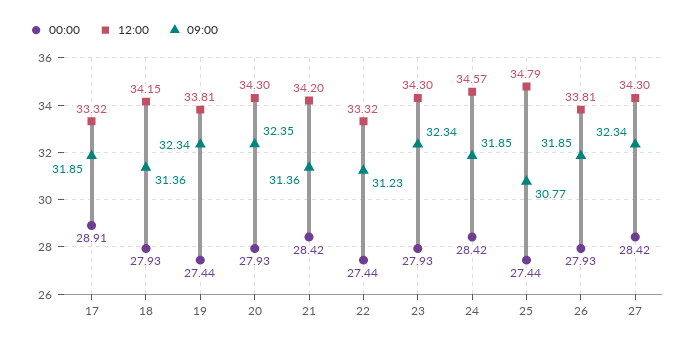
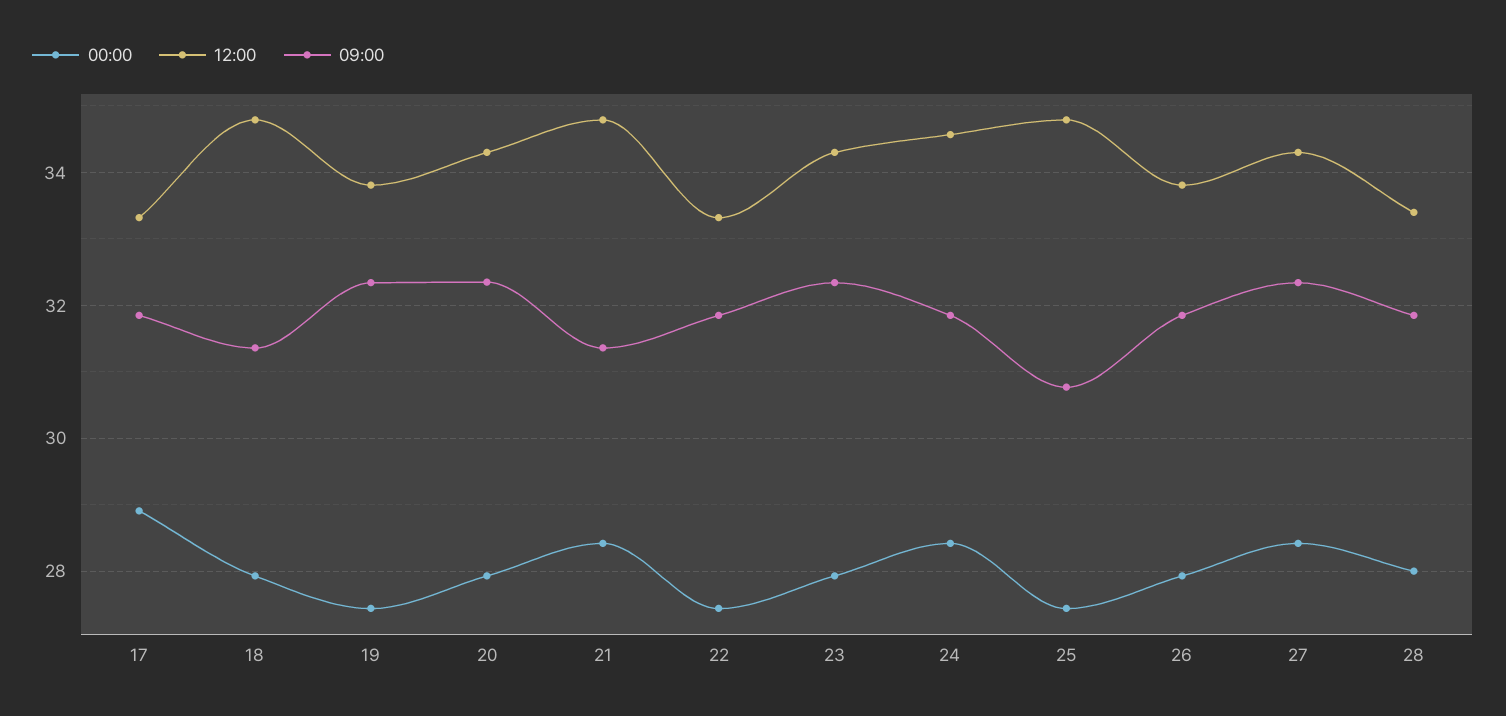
  {
    "00:00": {
      "17": 28.91,
      "18": 27.93,
      "19": 27.44,
      "20": 27.93,
      "21": 28.42,
      "22": 27.44,
      "23": 27.93,
      "24": 28.42,
      "25": 27.44,
      "26": 27.93,
-     "27": 28.42
+     "27": 28.42,
+     "28": 28
    },
    "12:00": {
      "17": 33.32,
-     "18": 34.15,
+     "18": 34.8,
      "19": 33.81,
      "20": 34.3,
-     "21": 34.2,
+     "21": 34.8,
      "22": 33.32,
      "23": 34.3,
      "24": 34.57,
      "25": 34.79,
      "26": 33.81,
-     "27": 34.3
+     "27": 34.3,
+     "28": 33.4
    },
    "09:00": {
      "17": 31.85,
      "18": 31.36,
      "19": 32.34,
      "20": 32.35,
      "21": 31.36,
-     "22": 31.23,
+     "22": 31.8,
      "23": 32.34,
      "24": 31.85,
      "25": 30.77,
      "26": 31.85,
-     "27": 32.34
+     "27": 32.34,
+     "28": 31.8
    }
  }

